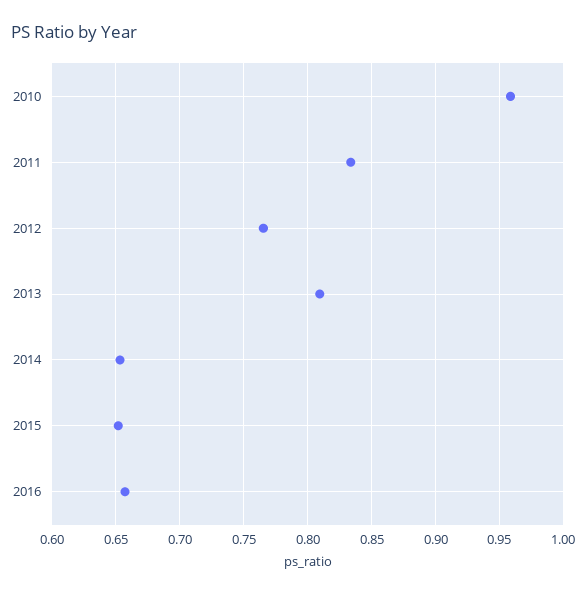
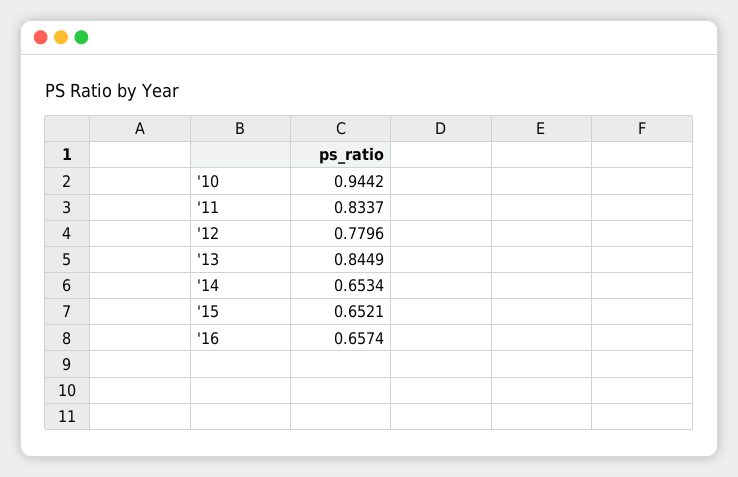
  {
-   "2010": 0.96,
+   "2010": 0.9442,
    "2011": 0.8337,
-   "2012": 0.765,
+   "2012": 0.7796,
-   "2013": 0.81,
+   "2013": 0.8449,
    "2014": 0.6534,
    "2015": 0.6521,
    "2016": 0.6574
  }

